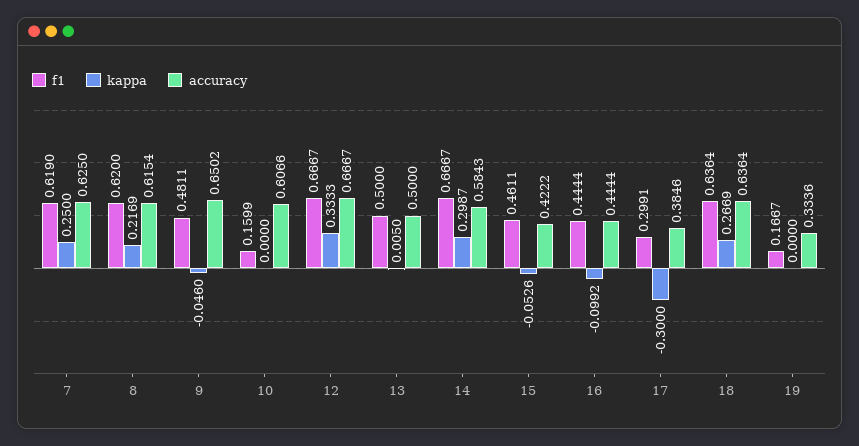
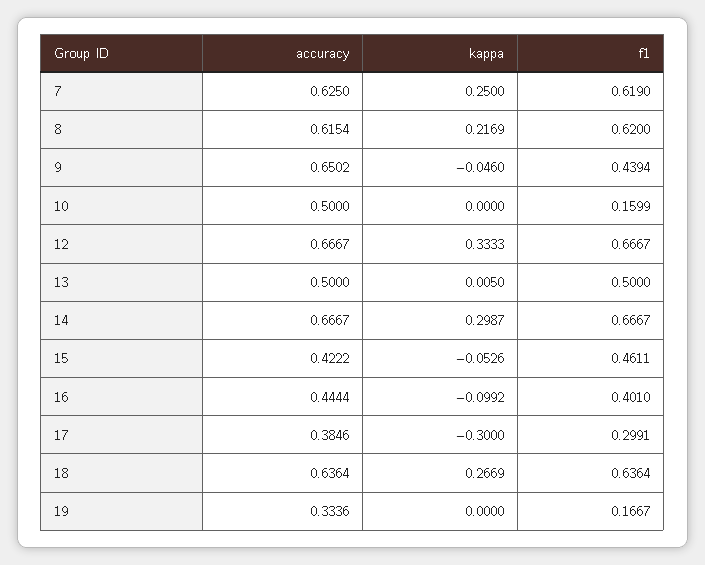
  {
    "f1": {
      "7": 0.619,
      "8": 0.62,
-     "9": 0.4811,
+     "9": 0.4394,
      "10": 0.1599,
      "12": 0.6667,
      "13": 0.5,
      "14": 0.6667,
      "15": 0.4611,
-     "16": 0.4444,
+     "16": 0.401,
      "17": 0.2991,
      "18": 0.6364,
      "19": 0.1667
    },
    "kappa": {
      "7": 0.25,
      "8": 0.2169,
      "9": -0.046,
      "10": 0,
      "12": 0.3333,
      "13": 0.005,
      "14": 0.2987,
      "15": -0.0526,
      "16": -0.0992,
      "17": -0.3,
      "18": 0.2669,
      "19": 0
    },
    "accuracy": {
      "7": 0.625,
      "8": 0.6154,
      "9": 0.6502,
-     "10": 0.6066,
+     "10": 0.5,
      "12": 0.6667,
      "13": 0.5,
-     "14": 0.5843,
+     "14": 0.6667,
      "15": 0.4222,
      "16": 0.4444,
      "17": 0.3846,
      "18": 0.6364,
      "19": 0.3336
    }
  }

